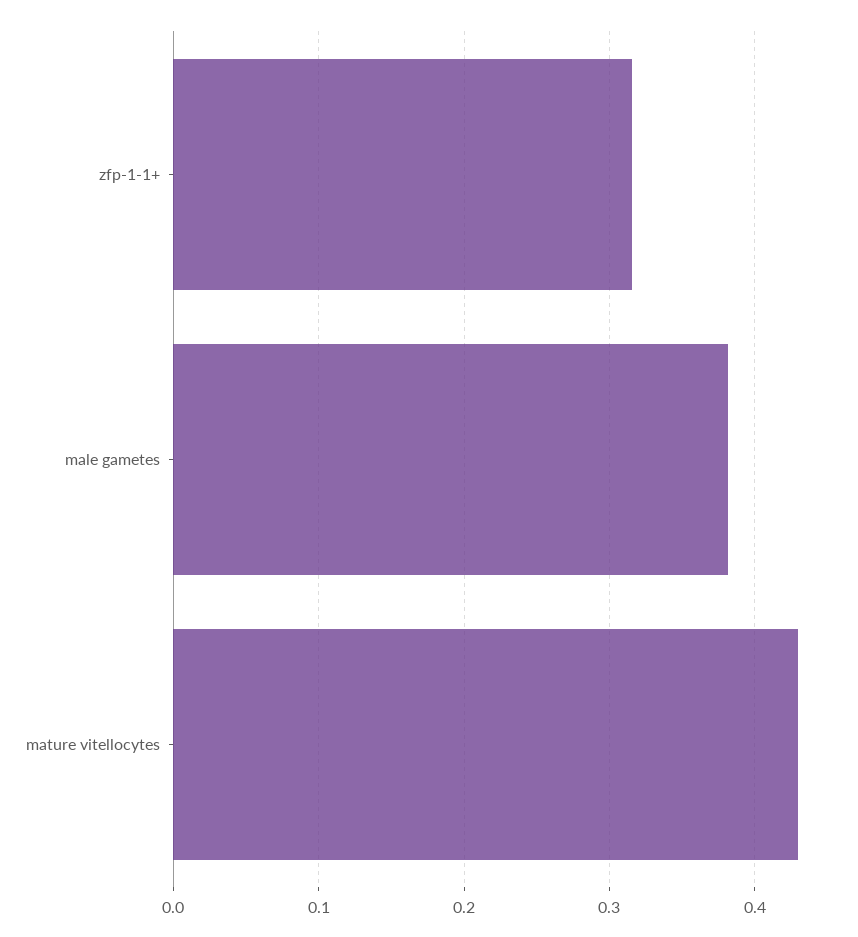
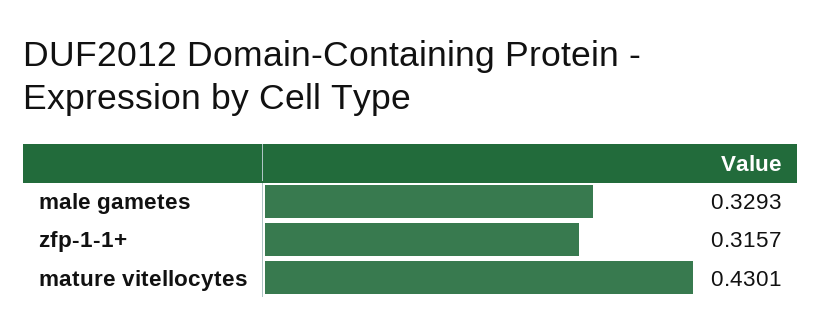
  {
    "zfp-1-1+": 0.3157,
-   "male gametes": 0.38,
+   "male gametes": 0.3293,
    "mature vitellocytes": 0.4301
  }

